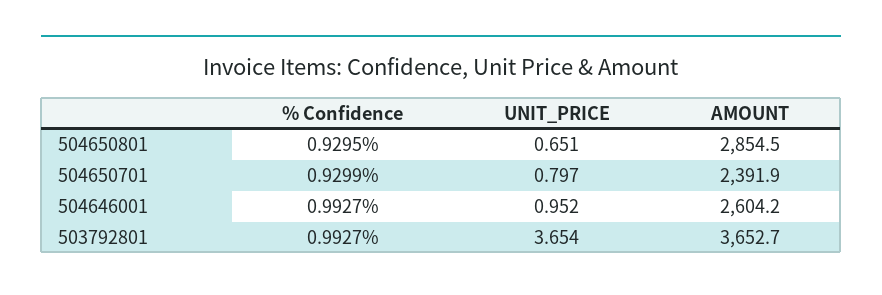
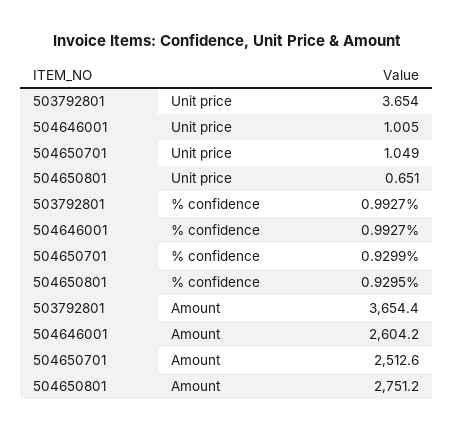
  {
    "% Confidence": {
      "504650801": 0.9295,
      "504650701": 0.9299,
      "504646001": 0.9927,
      "503792801": 0.9927
    },
    "UNIT_PRICE": {
      "504650801": 0.651,
-     "504650701": 0.797,
+     "504650701": 1.049,
-     "504646001": 0.952,
+     "504646001": 1.005,
      "503792801": 3.654
    },
    "AMOUNT": {
-     "504650801": 2854.5,
+     "504650801": 2751.2,
-     "504650701": 2391.9,
+     "504650701": 2512.6,
      "504646001": 2604.2,
-     "503792801": 3652.7
+     "503792801": 3654.4
    }
  }

